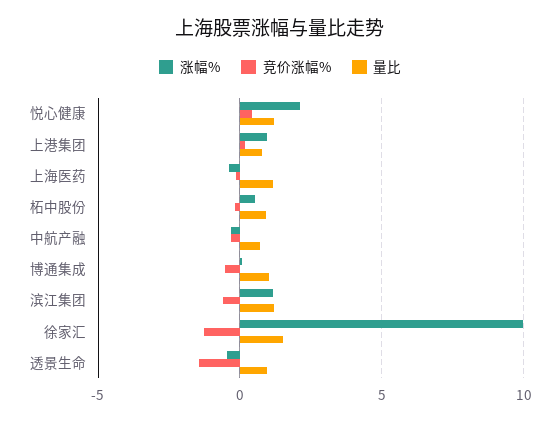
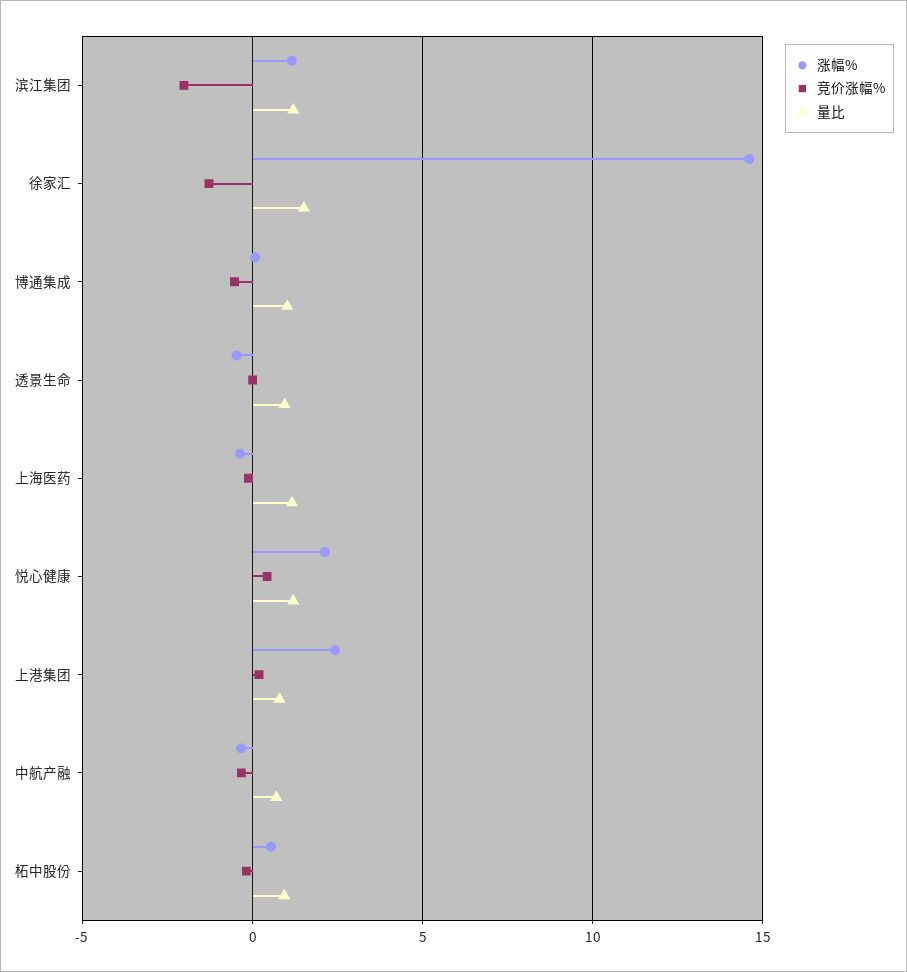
  {
    "涨幅%": {
      "悦心健康": 2,
-     "上港集团": 1,
+     "上港集团": 2.5,
      "上海医药": -0.5,
      "柘中股份": 0.5,
      "中航产融": -0.5,
      "博通集成": 0,
      "滨江集团": 1,
-     "徐家汇": 10,
+     "徐家汇": 14.5,
      "透景生命": -0.5
    },
    "竞价涨幅%": {
      "悦心健康": 0.5,
      "上港集团": 0,
      "上海医药": 0,
      "柘中股份": 0,
      "中航产融": -0.5,
      "博通集成": -0.5,
-     "滨江集团": -0.5,
+     "滨江集团": -2,
      "徐家汇": -1.5,
-     "透景生命": -1.5
+     "透景生命": 0
    },
    "量比": {
      "悦心健康": 1,
      "上港集团": 1,
      "上海医药": 1,
      "柘中股份": 1,
      "中航产融": 0.5,
      "博通集成": 1,
      "滨江集团": 1,
      "徐家汇": 1.5,
      "透景生命": 1
    }
  }

